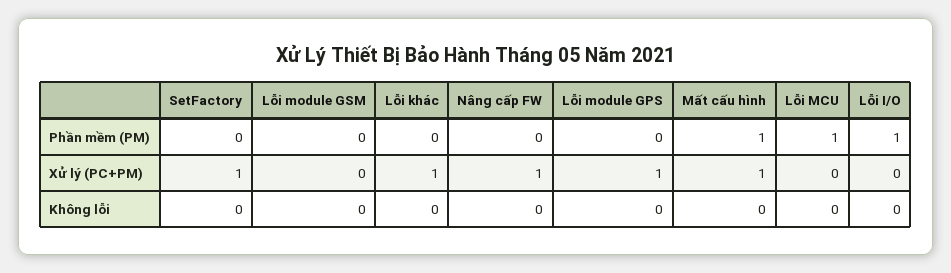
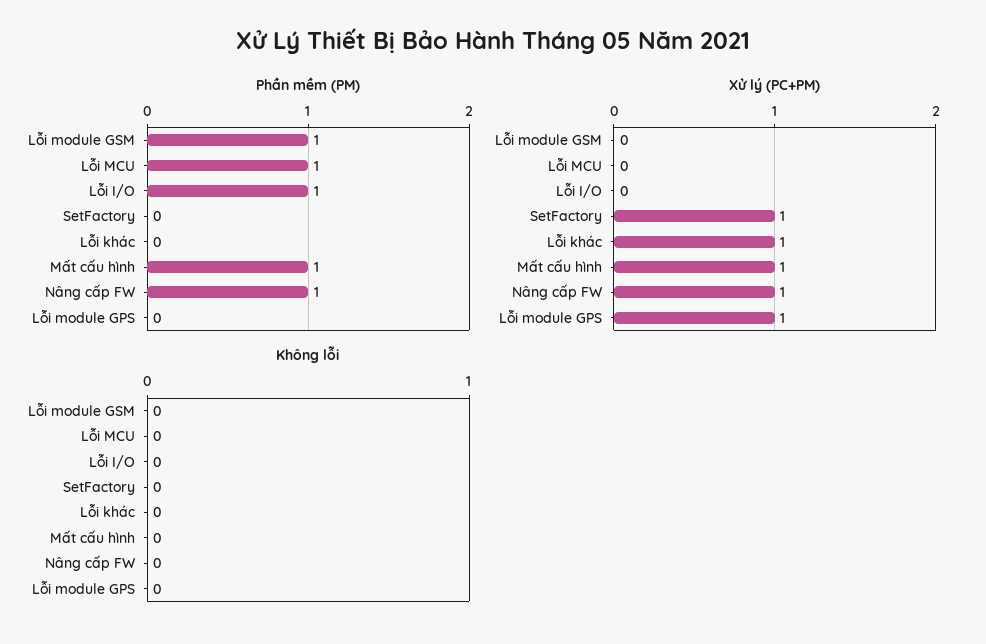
  {
    "Phần mềm (PM)": {
      "SetFactory": 0,
-     "Lỗi module GSM": 0,
+     "Lỗi module GSM": 1,
      "Lỗi khác": 0,
-     "Nâng cấp FW": 0,
+     "Nâng cấp FW": 1,
      "Lỗi module GPS": 0,
      "Mất cấu hình": 1,
      "Lỗi MCU": 1,
      "Lỗi I/O": 1
    },
    "Xử lý (PC+PM)": {
      "SetFactory": 1,
      "Lỗi module GSM": 0,
      "Lỗi khác": 1,
      "Nâng cấp FW": 1,
      "Lỗi module GPS": 1,
      "Mất cấu hình": 1,
      "Lỗi MCU": 0,
      "Lỗi I/O": 0
    },
    "Không lỗi": {
      "SetFactory": 0,
      "Lỗi module GSM": 0,
      "Lỗi khác": 0,
      "Nâng cấp FW": 0,
      "Lỗi module GPS": 0,
      "Mất cấu hình": 0,
      "Lỗi MCU": 0,
      "Lỗi I/O": 0
    }
  }

